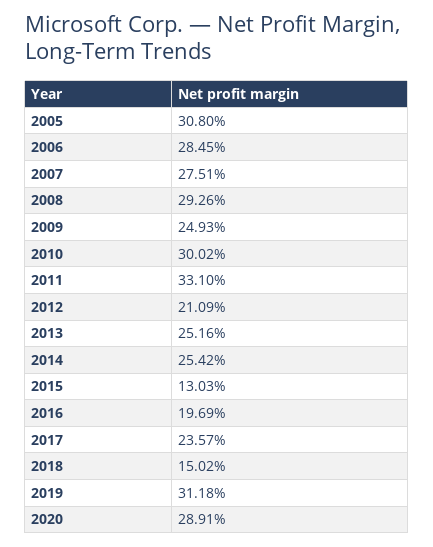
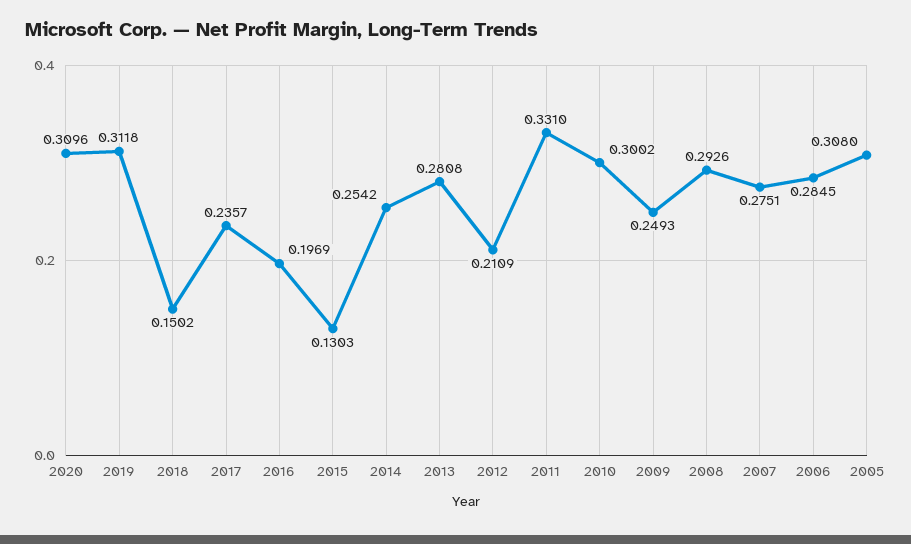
  {
    "2005": 0.308,
    "2006": 0.2845,
    "2007": 0.2751,
    "2008": 0.2926,
    "2009": 0.2493,
    "2010": 0.3002,
    "2011": 0.331,
    "2012": 0.2109,
-   "2013": 0.2516,
+   "2013": 0.2808,
    "2014": 0.2542,
    "2015": 0.1303,
    "2016": 0.1969,
    "2017": 0.2357,
    "2018": 0.1502,
    "2019": 0.3118,
-   "2020": 0.2891
+   "2020": 0.3096
  }

